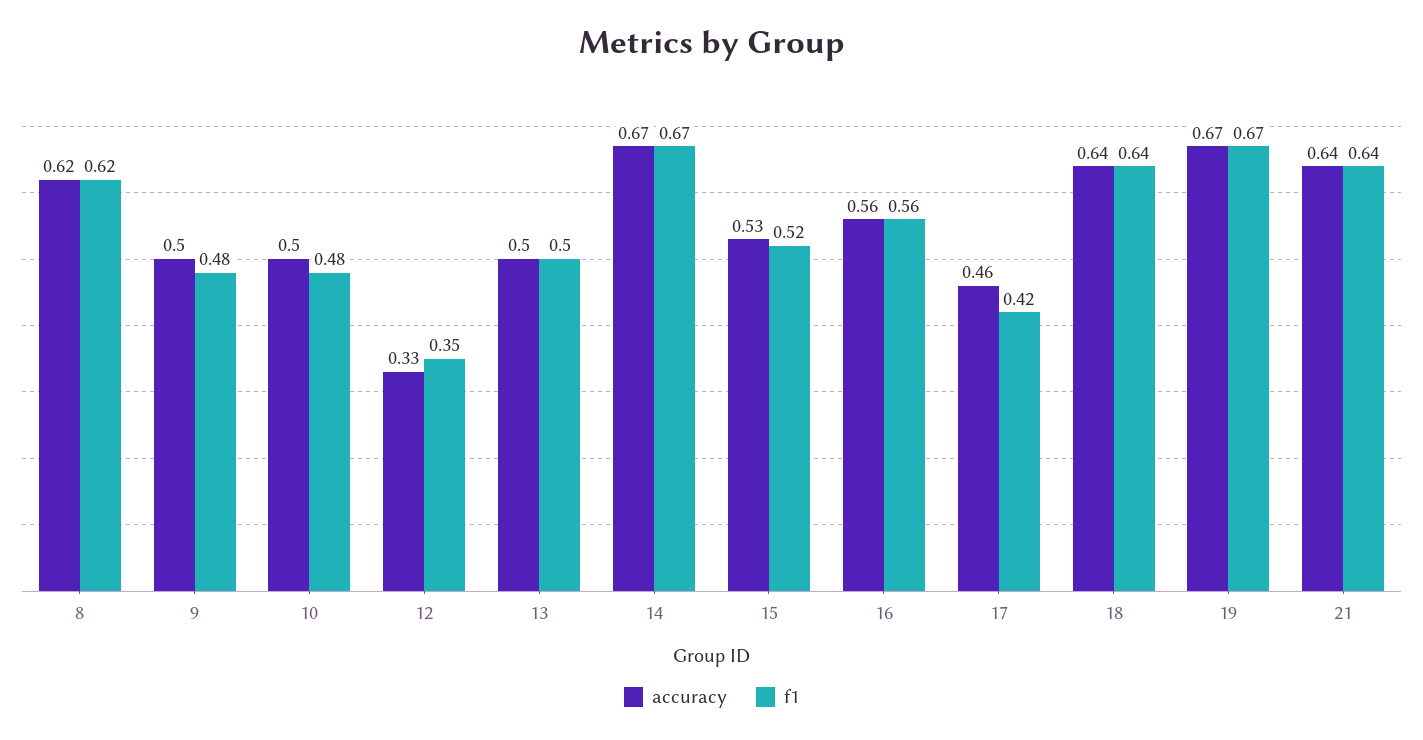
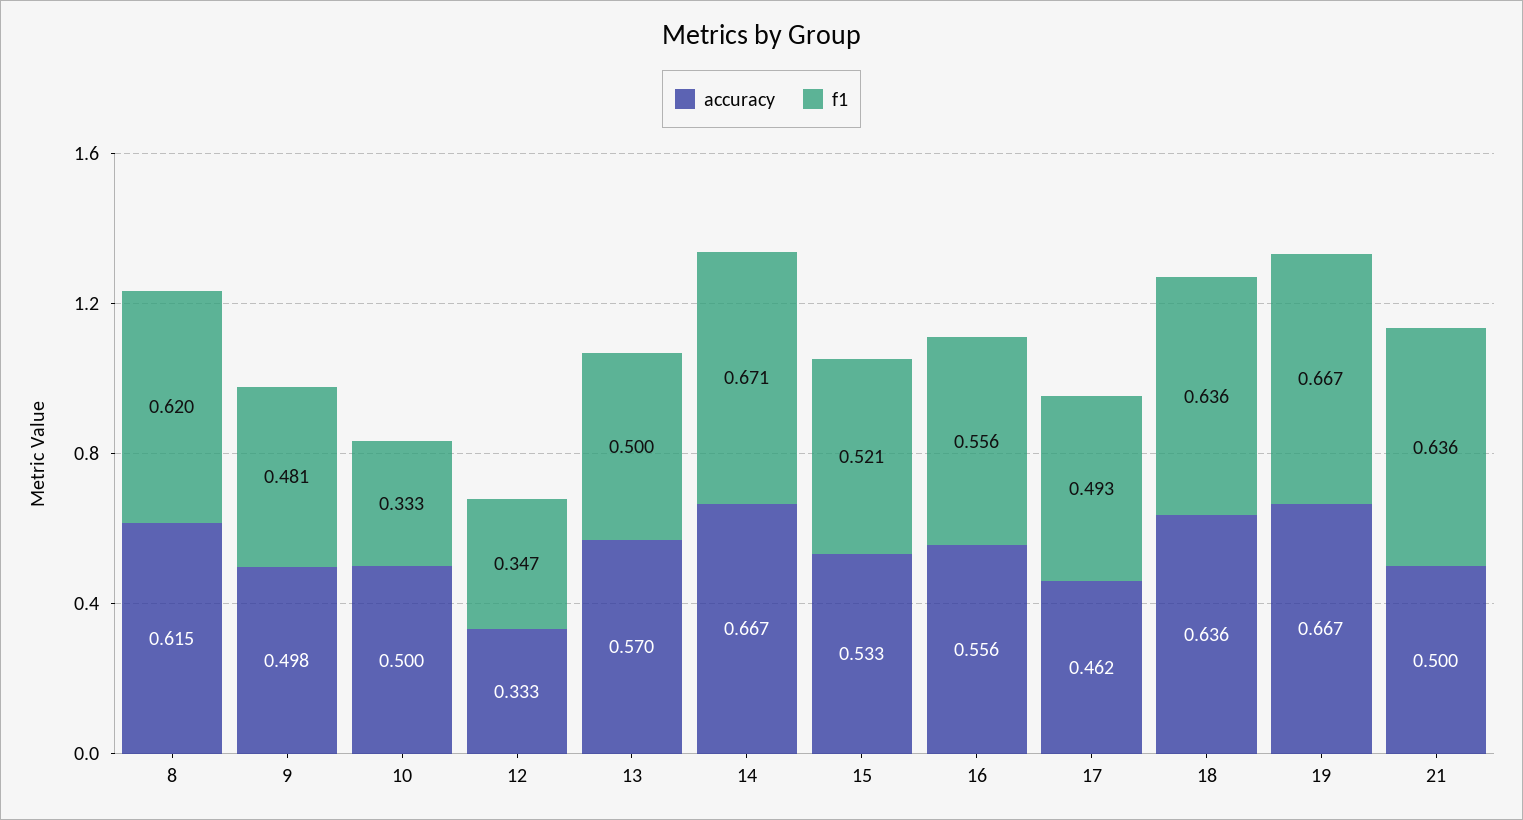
  {
    "accuracy": {
      "8": 0.615,
      "9": 0.498,
      "10": 0.5,
      "12": 0.333,
-     "13": 0.5,
+     "13": 0.57,
      "14": 0.667,
      "15": 0.533,
      "16": 0.556,
      "17": 0.462,
      "18": 0.636,
      "19": 0.667,
-     "21": 0.64
+     "21": 0.5
    },
    "f1": {
      "8": 0.62,
      "9": 0.481,
-     "10": 0.48,
+     "10": 0.333,
      "12": 0.347,
      "13": 0.5,
      "14": 0.671,
      "15": 0.521,
      "16": 0.556,
-     "17": 0.42,
+     "17": 0.493,
      "18": 0.636,
      "19": 0.667,
      "21": 0.636
    }
  }

